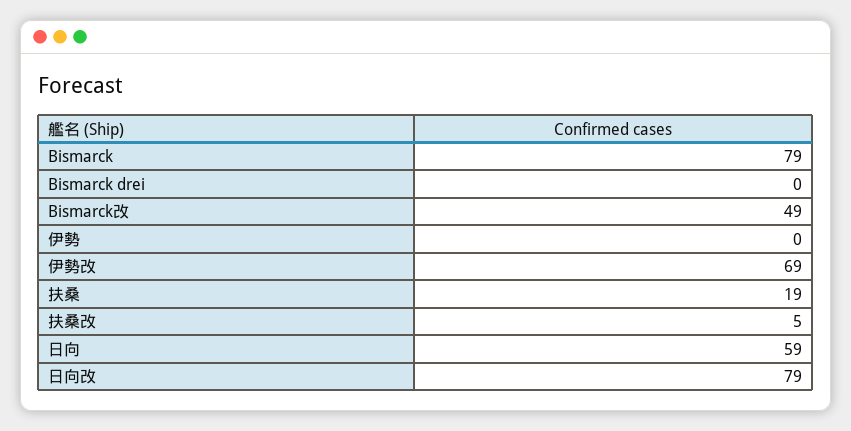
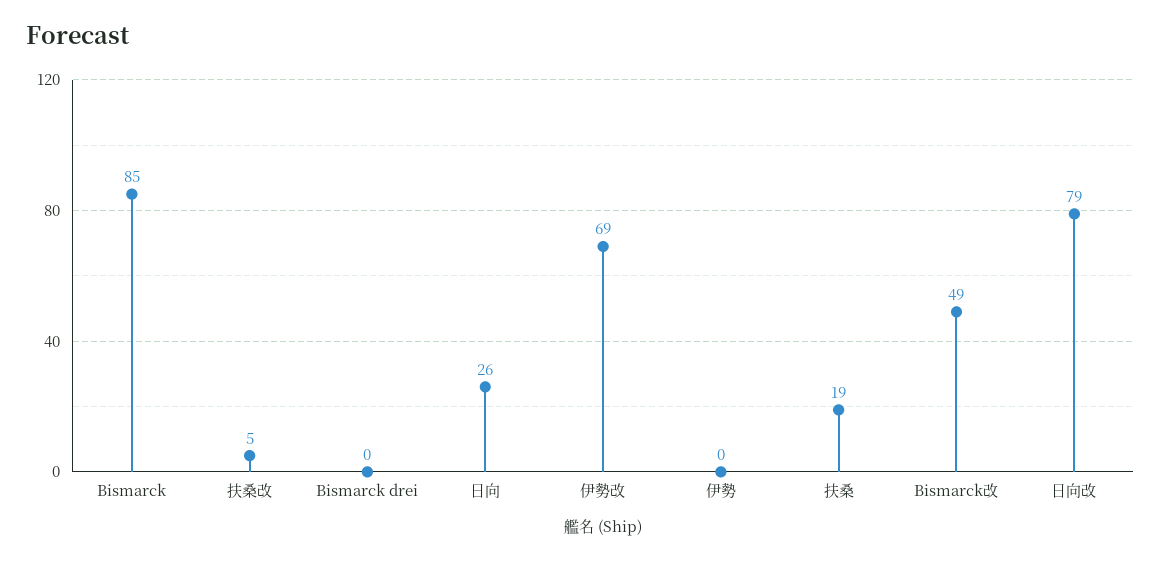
  {
-   "Bismarck": 79,
+   "Bismarck": 85,
    "Bismarck drei": 0,
    "Bismarck改": 49,
    "伊勢": 0,
    "伊勢改": 69,
    "扶桑": 19,
    "扶桑改": 5,
-   "日向": 59,
+   "日向": 26,
    "日向改": 79
  }

